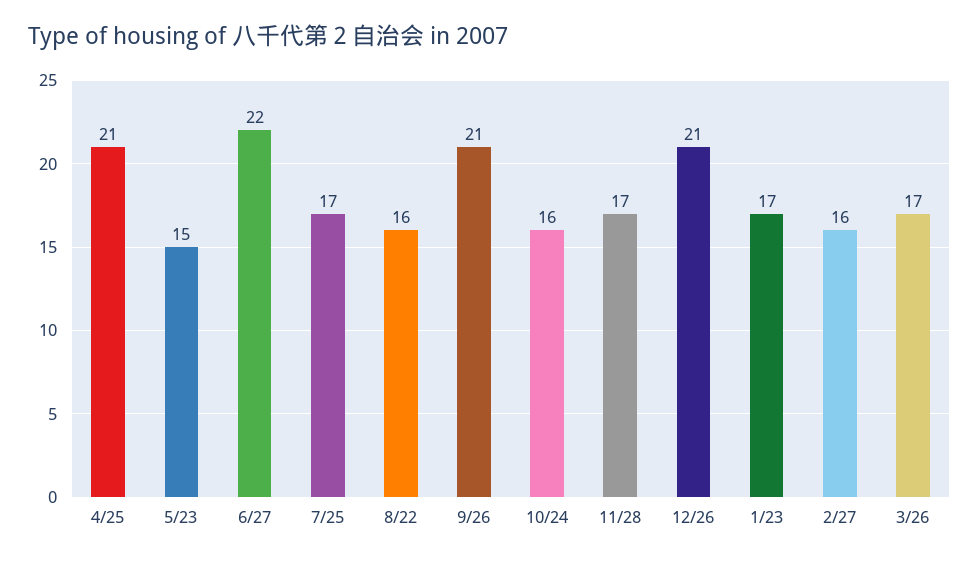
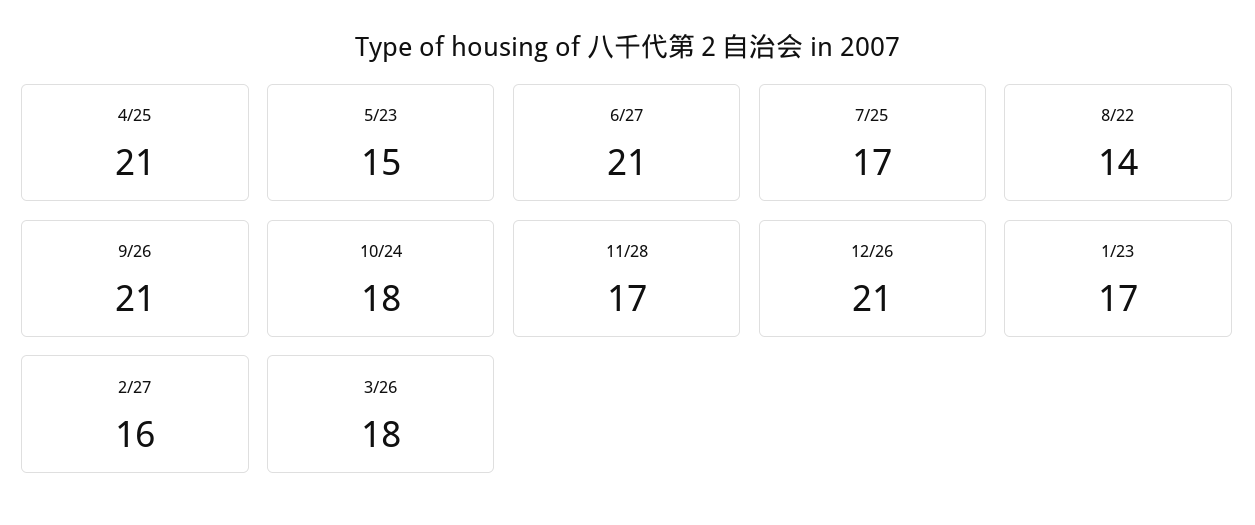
  {
    "4/25": 21,
    "5/23": 15,
-   "6/27": 22,
+   "6/27": 21,
    "7/25": 17,
-   "8/22": 16,
+   "8/22": 14,
    "9/26": 21,
-   "10/24": 16,
+   "10/24": 18,
    "11/28": 17,
    "12/26": 21,
    "1/23": 17,
    "2/27": 16,
-   "3/26": 17
+   "3/26": 18
  }

